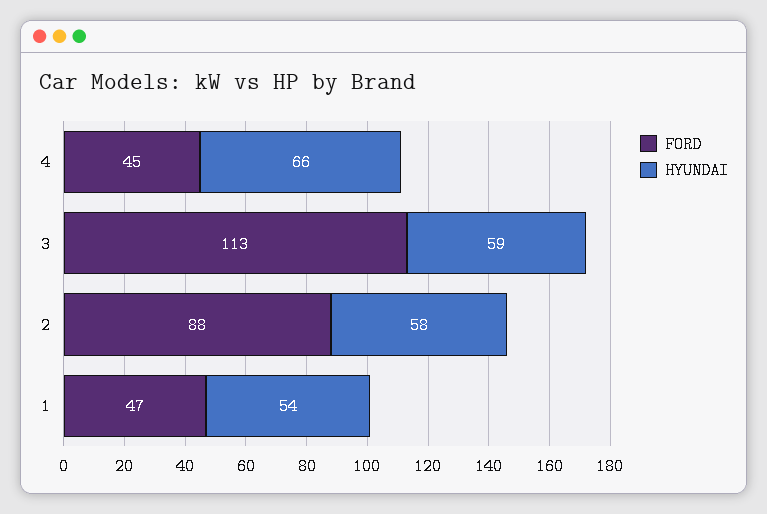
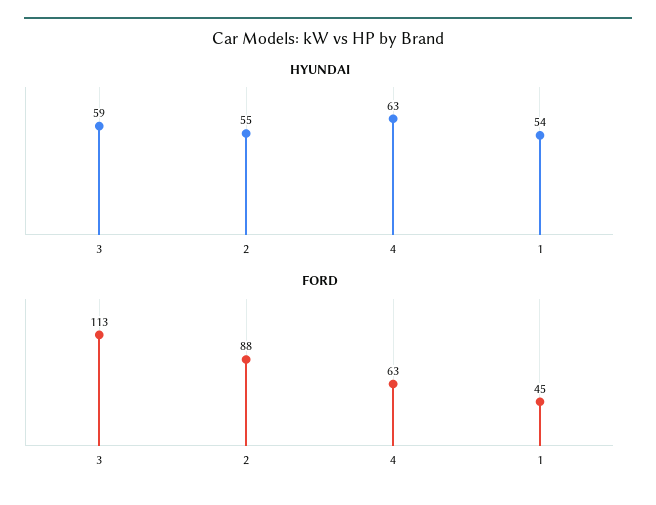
  {
    "FORD": {
-     "4": 45,
+     "4": 63,
      "3": 113,
      "2": 88,
-     "1": 47
+     "1": 45
    },
    "HYUNDAI": {
-     "4": 66,
+     "4": 63,
      "3": 59,
-     "2": 58,
+     "2": 55,
      "1": 54
    }
  }

